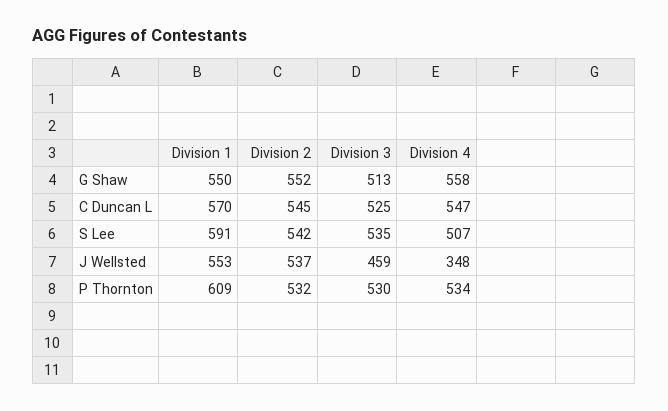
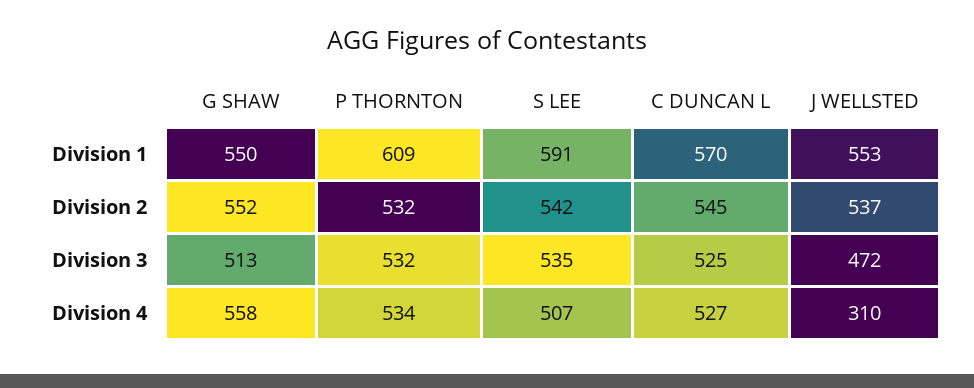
  {
    "Division 1": {
      "G Shaw": 550,
      "C Duncan L": 570,
      "S Lee": 591,
      "J Wellsted": 553,
      "P Thornton": 609
    },
    "Division 2": {
      "G Shaw": 552,
      "C Duncan L": 545,
      "S Lee": 542,
      "J Wellsted": 537,
      "P Thornton": 532
    },
    "Division 3": {
      "G Shaw": 513,
      "C Duncan L": 525,
      "S Lee": 535,
-     "J Wellsted": 459,
+     "J Wellsted": 472,
-     "P Thornton": 530
+     "P Thornton": 532
    },
    "Division 4": {
      "G Shaw": 558,
-     "C Duncan L": 547,
+     "C Duncan L": 527,
      "S Lee": 507,
-     "J Wellsted": 348,
+     "J Wellsted": 310,
      "P Thornton": 534
    }
  }

